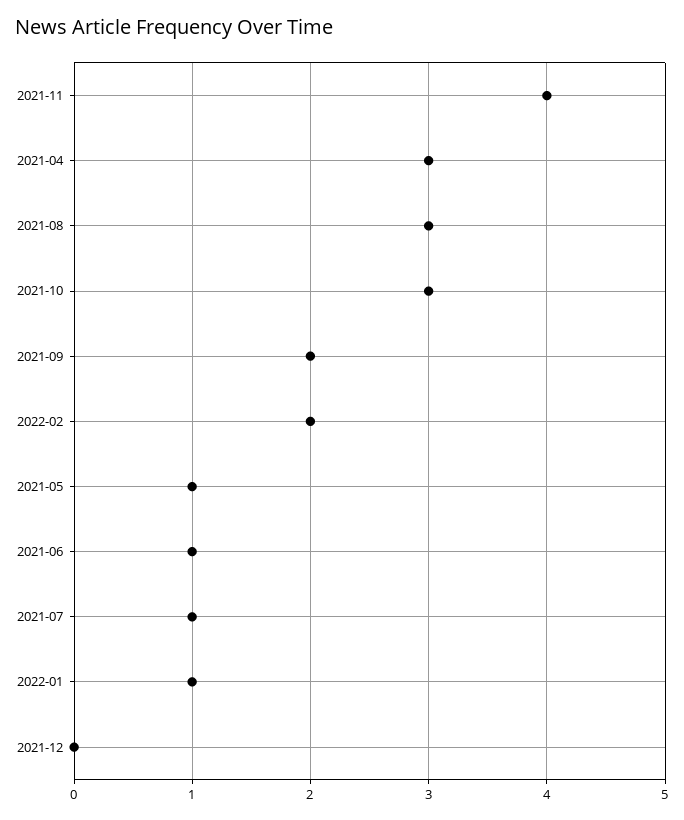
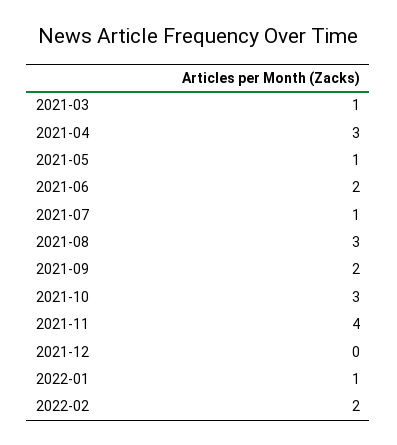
  {
    "2021-11": 4,
    "2021-04": 3,
    "2021-08": 3,
    "2021-10": 3,
    "2021-09": 2,
    "2022-02": 2,
    "2021-05": 1,
-   "2021-06": 1,
+   "2021-06": 2,
    "2021-07": 1,
    "2022-01": 1,
-   "2021-12": 0
+   "2021-12": 0,
+   "2021-03": 1
  }

